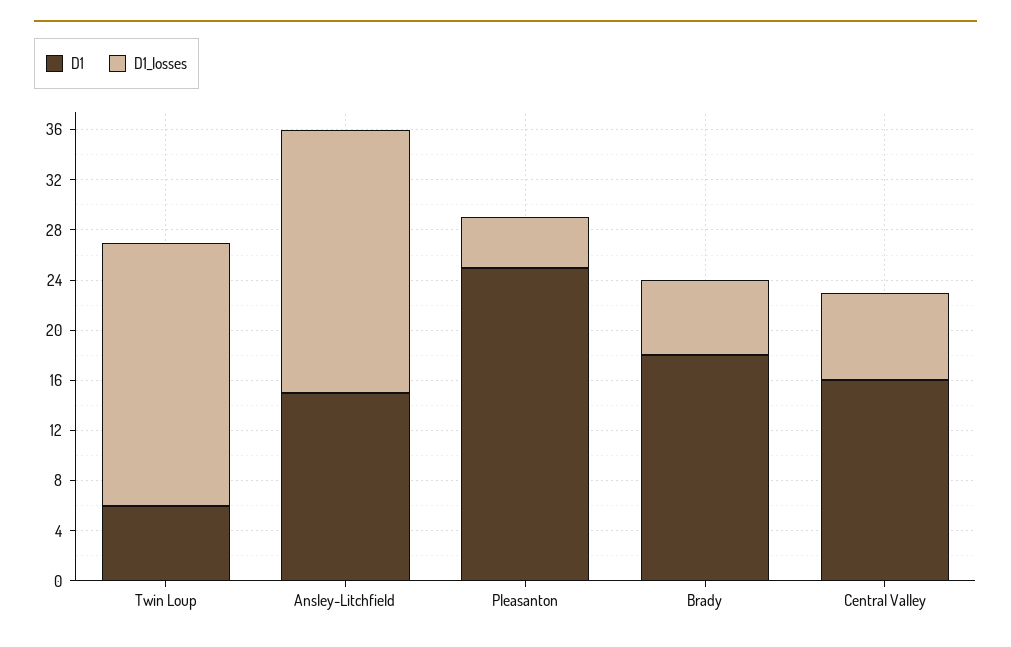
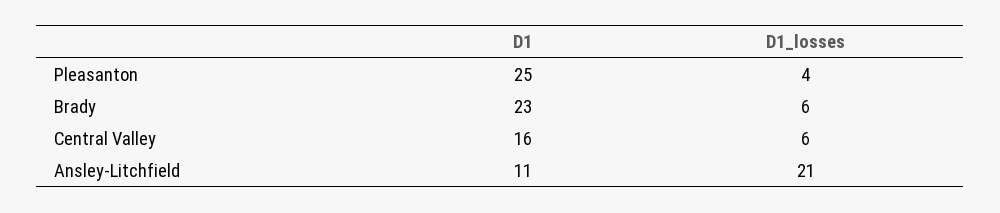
  {
    "D1": {
-     "Twin Loup": 6,
-     "Ansley-Litchfield": 15,
+     "Ansley-Litchfield": 11,
      "Pleasanton": 25,
-     "Brady": 18,
+     "Brady": 23,
      "Central Valley": 16
    },
    "D1_losses": {
-     "Twin Loup": 21,
      "Ansley-Litchfield": 21,
      "Pleasanton": 4,
      "Brady": 6,
-     "Central Valley": 7
+     "Central Valley": 6
    }
  }

